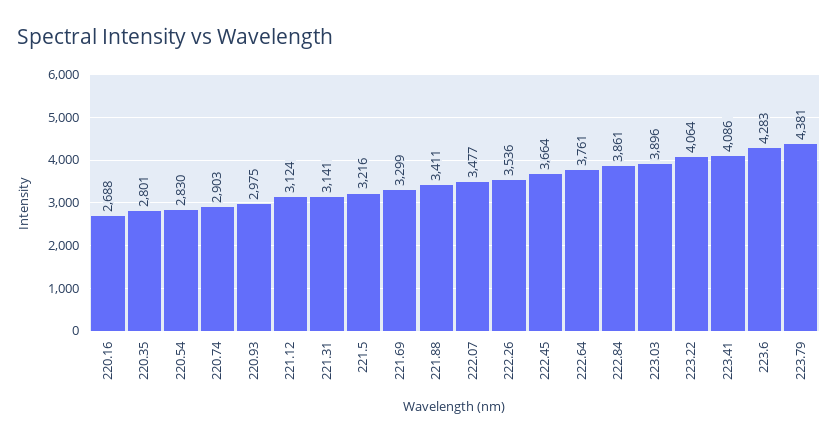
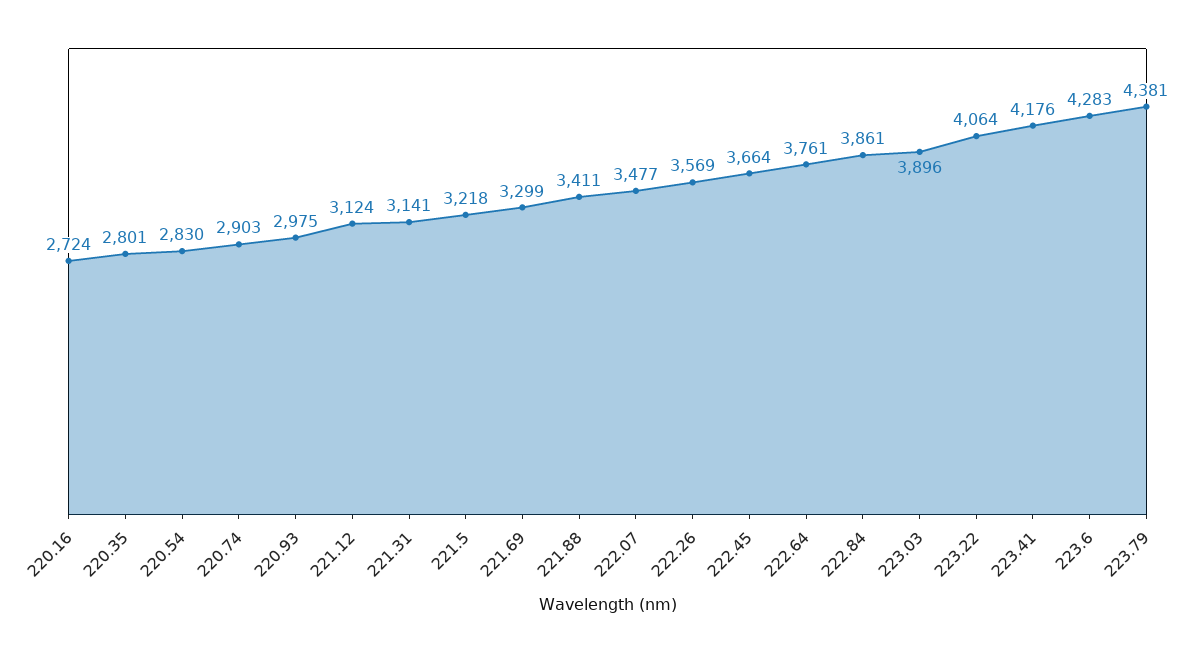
  {
-   "220.16": 2688,
+   "220.16": 2724,
    "220.35": 2801,
    "220.54": 2830,
    "220.74": 2903,
    "220.93": 2975,
    "221.12": 3124,
    "221.31": 3141,
-   "221.5": 3216,
+   "221.5": 3218,
    "221.69": 3299,
    "221.88": 3411,
    "222.07": 3477,
-   "222.26": 3536,
+   "222.26": 3569,
    "222.45": 3664,
    "222.64": 3761,
    "222.84": 3861,
    "223.03": 3896,
    "223.22": 4064,
-   "223.41": 4086,
+   "223.41": 4176,
    "223.6": 4283,
    "223.79": 4381
  }

